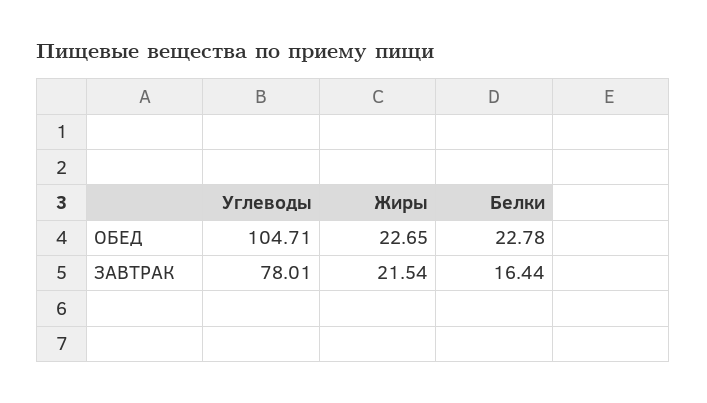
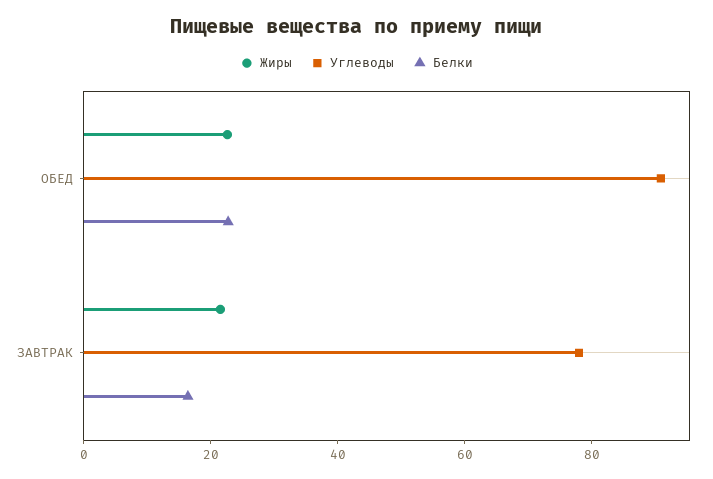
  {
    "Углеводы": {
-     "ОБЕД": 104.71,
+     "ОБЕД": 90,
      "ЗАВТРАК": 78.01
    },
    "Жиры": {
      "ОБЕД": 22.65,
      "ЗАВТРАК": 21.54
    },
    "Белки": {
      "ОБЕД": 22.78,
      "ЗАВТРАК": 16.44
    }
  }

